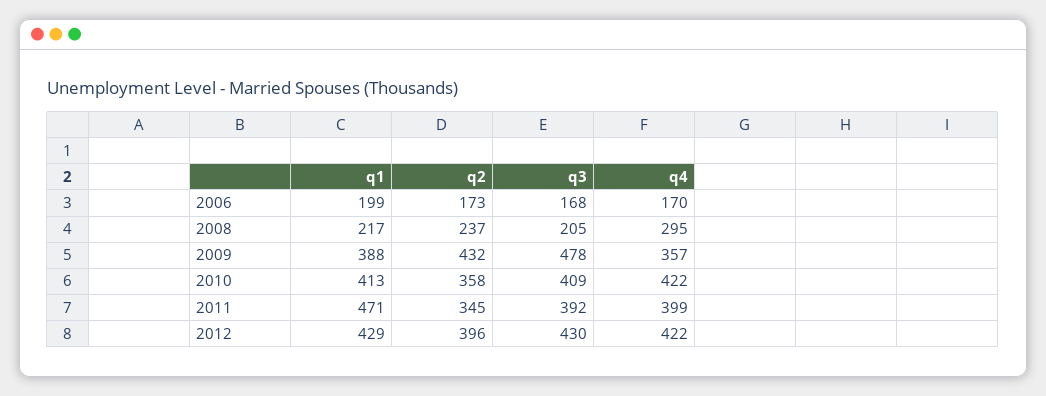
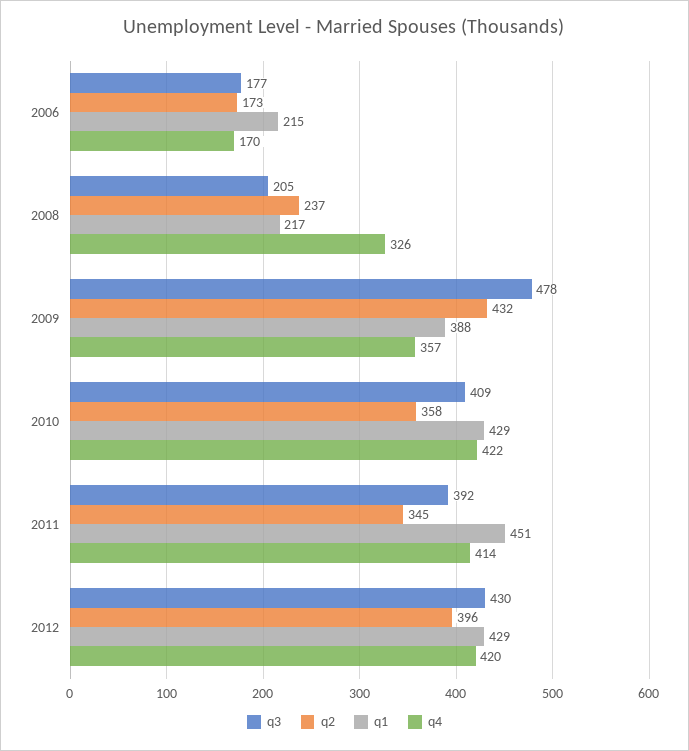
  {
    "q1": {
-     "2006": 199,
+     "2006": 215,
      "2008": 217,
      "2009": 388,
-     "2010": 413,
+     "2010": 429,
-     "2011": 471,
+     "2011": 451,
      "2012": 429
    },
    "q2": {
      "2006": 173,
      "2008": 237,
      "2009": 432,
      "2010": 358,
      "2011": 345,
      "2012": 396
    },
    "q3": {
-     "2006": 168,
+     "2006": 177,
      "2008": 205,
      "2009": 478,
      "2010": 409,
      "2011": 392,
      "2012": 430
    },
    "q4": {
      "2006": 170,
-     "2008": 295,
+     "2008": 326,
      "2009": 357,
      "2010": 422,
-     "2011": 399,
+     "2011": 414,
-     "2012": 422
+     "2012": 420
    }
  }

